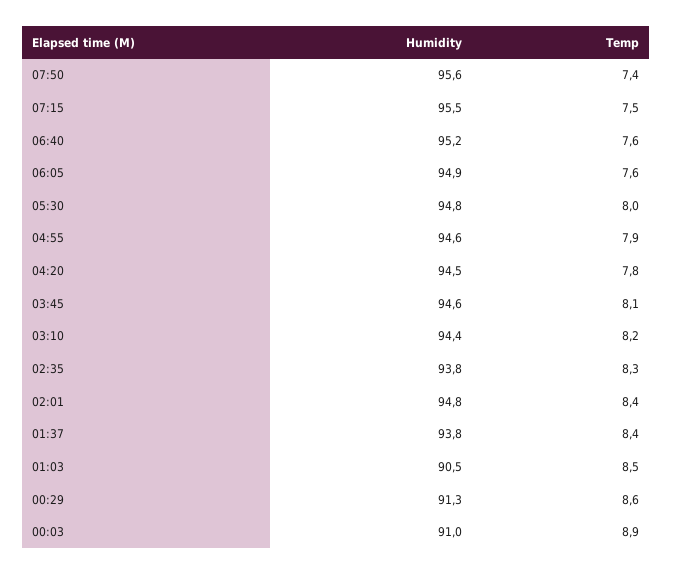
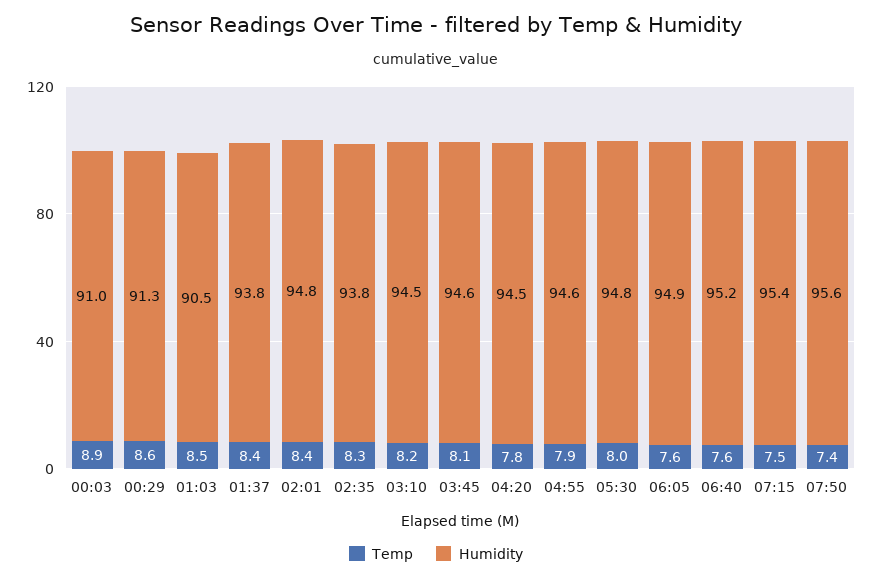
  {
    "Humidity": {
      "07:50": 95.6,
-     "07:15": 95.5,
+     "07:15": 95.4,
      "06:40": 95.2,
      "06:05": 94.9,
      "05:30": 94.8,
      "04:55": 94.6,
      "04:20": 94.5,
      "03:45": 94.6,
-     "03:10": 94.4,
+     "03:10": 94.5,
      "02:35": 93.8,
      "02:01": 94.8,
      "01:37": 93.8,
      "01:03": 90.5,
      "00:29": 91.3,
      "00:03": 91
    },
    "Temp": {
      "07:50": 7.4,
      "07:15": 7.5,
      "06:40": 7.6,
      "06:05": 7.6,
      "05:30": 8,
      "04:55": 7.9,
      "04:20": 7.8,
      "03:45": 8.1,
      "03:10": 8.2,
      "02:35": 8.3,
      "02:01": 8.4,
      "01:37": 8.4,
      "01:03": 8.5,
      "00:29": 8.6,
      "00:03": 8.9
    }
  }

